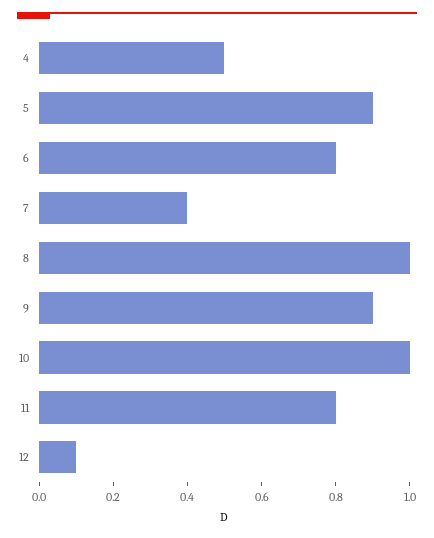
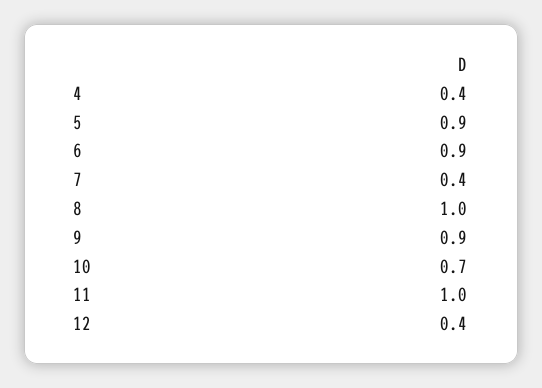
  {
-   "4": 0.5,
+   "4": 0.4,
    "5": 0.9,
-   "6": 0.8,
+   "6": 0.9,
    "7": 0.4,
    "8": 1,
    "9": 0.9,
-   "10": 1,
+   "10": 0.7,
-   "11": 0.8,
+   "11": 1,
-   "12": 0.1
+   "12": 0.4
  }

